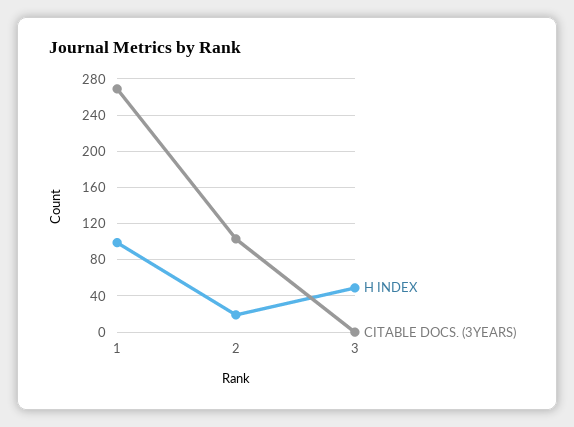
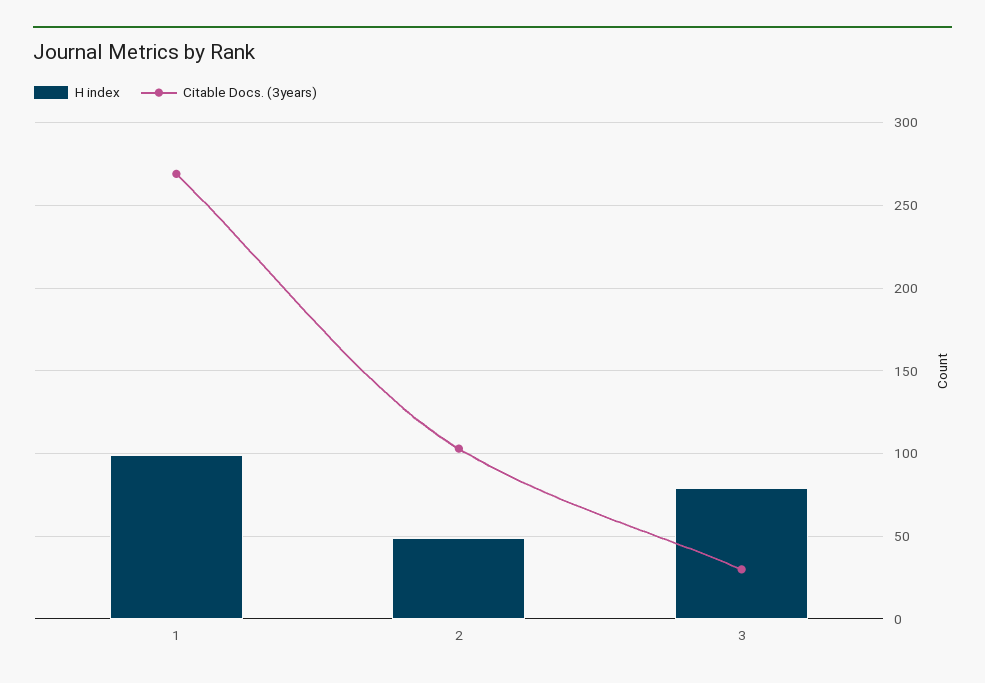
  {
    "H INDEX": {
      "1": 100,
-     "2": 20,
+     "2": 50,
-     "3": 50
+     "3": 80
    },
    "CITABLE DOCS. (3YEARS)": {
      "1": 270,
      "2": 105,
-     "3": 0
+     "3": 30
    }
  }

